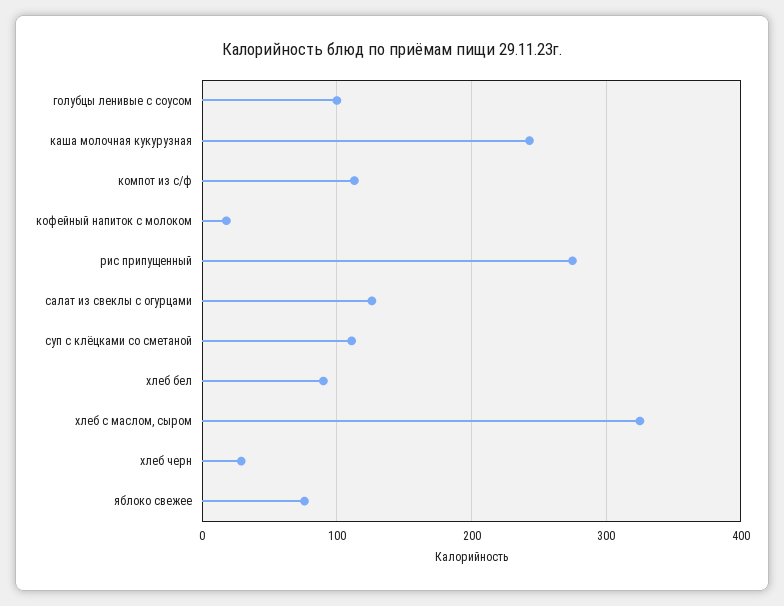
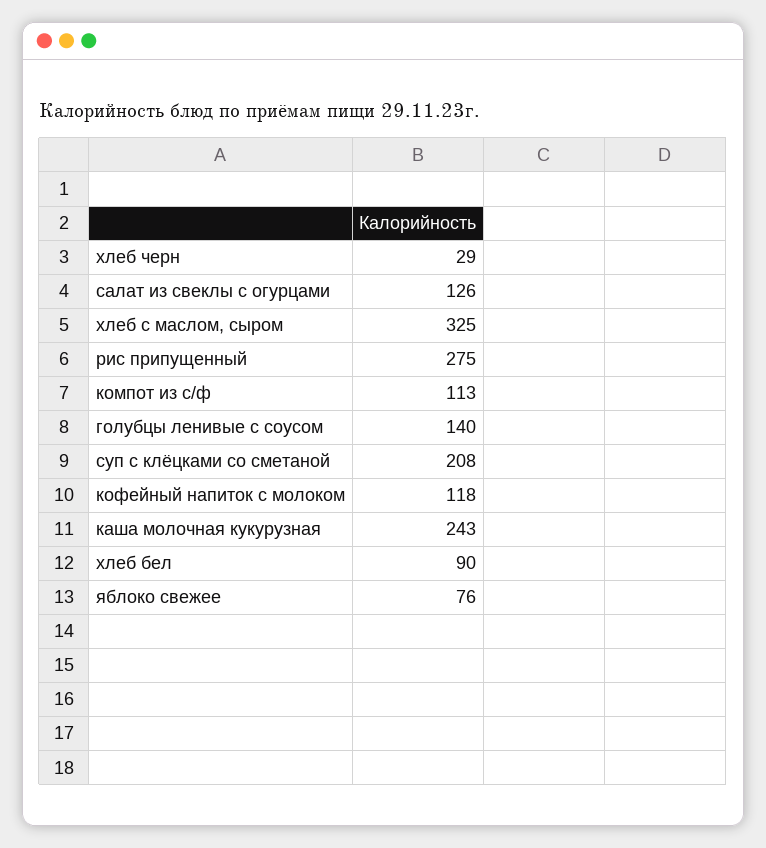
  {
-   "голубцы ленивые с соусом": 100,
+   "голубцы ленивые с соусом": 140,
    "каша молочная кукурузная": 243,
    "компот из с/ф": 113,
-   "кофейный напиток с молоком": 20,
+   "кофейный напиток с молоком": 118,
    "рис припущенный": 275,
    "салат из свеклы с огурцами": 126,
-   "суп с клёцками со сметаной": 110,
+   "суп с клёцками со сметаной": 208,
    "хлеб бел": 90,
    "хлеб с маслом, сыром": 325,
    "хлеб черн": 29,
    "яблоко свежее": 76
  }

